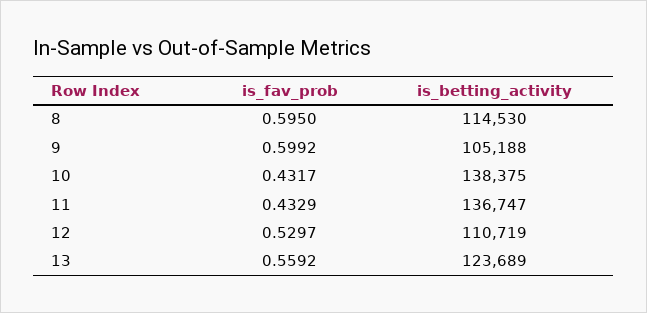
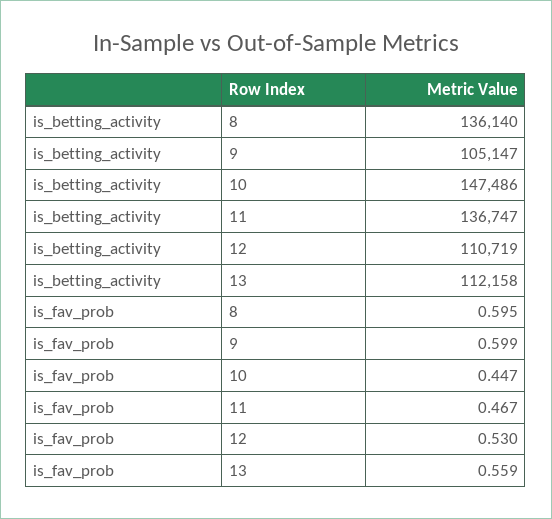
  {
    "is_fav_prob": {
      "8": 0.595,
      "9": 0.5992,
-     "10": 0.4317,
+     "10": 0.447,
-     "11": 0.4329,
+     "11": 0.467,
      "12": 0.5297,
      "13": 0.5592
    },
    "is_betting_activity": {
-     "8": 114530,
+     "8": 136140,
-     "9": 105188,
+     "9": 105147,
-     "10": 138375,
+     "10": 147486,
      "11": 136747,
      "12": 110719,
-     "13": 123689
+     "13": 112158
    }
  }

